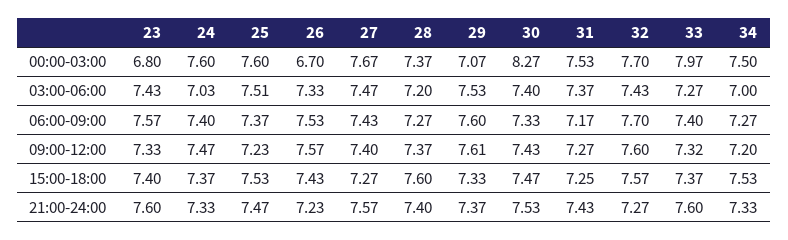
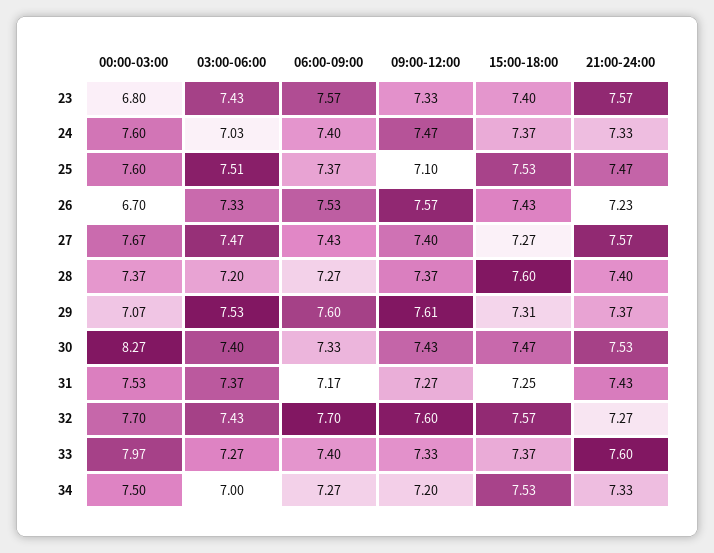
  {
    "23": {
      "00:00-03:00": 6.8,
      "03:00-06:00": 7.43,
      "06:00-09:00": 7.57,
      "09:00-12:00": 7.33,
      "15:00-18:00": 7.4,
-     "21:00-24:00": 7.6
+     "21:00-24:00": 7.57
    },
    "24": {
      "00:00-03:00": 7.6,
      "03:00-06:00": 7.03,
      "06:00-09:00": 7.4,
      "09:00-12:00": 7.47,
      "15:00-18:00": 7.37,
      "21:00-24:00": 7.33
    },
    "25": {
      "00:00-03:00": 7.6,
      "03:00-06:00": 7.51,
      "06:00-09:00": 7.37,
-     "09:00-12:00": 7.23,
+     "09:00-12:00": 7.1,
      "15:00-18:00": 7.53,
      "21:00-24:00": 7.47
    },
    "26": {
      "00:00-03:00": 6.7,
      "03:00-06:00": 7.33,
      "06:00-09:00": 7.53,
      "09:00-12:00": 7.57,
      "15:00-18:00": 7.43,
      "21:00-24:00": 7.23
    },
    "27": {
      "00:00-03:00": 7.67,
      "03:00-06:00": 7.47,
      "06:00-09:00": 7.43,
      "09:00-12:00": 7.4,
      "15:00-18:00": 7.27,
      "21:00-24:00": 7.57
    },
    "28": {
      "00:00-03:00": 7.37,
      "03:00-06:00": 7.2,
      "06:00-09:00": 7.27,
      "09:00-12:00": 7.37,
      "15:00-18:00": 7.6,
      "21:00-24:00": 7.4
    },
    "29": {
      "00:00-03:00": 7.07,
      "03:00-06:00": 7.53,
      "06:00-09:00": 7.6,
      "09:00-12:00": 7.61,
-     "15:00-18:00": 7.33,
+     "15:00-18:00": 7.31,
      "21:00-24:00": 7.37
    },
    "30": {
      "00:00-03:00": 8.27,
      "03:00-06:00": 7.4,
      "06:00-09:00": 7.33,
      "09:00-12:00": 7.43,
      "15:00-18:00": 7.47,
      "21:00-24:00": 7.53
    },
    "31": {
      "00:00-03:00": 7.53,
      "03:00-06:00": 7.37,
      "06:00-09:00": 7.17,
      "09:00-12:00": 7.27,
      "15:00-18:00": 7.25,
      "21:00-24:00": 7.43
    },
    "32": {
      "00:00-03:00": 7.7,
      "03:00-06:00": 7.43,
      "06:00-09:00": 7.7,
      "09:00-12:00": 7.6,
      "15:00-18:00": 7.57,
      "21:00-24:00": 7.27
    },
    "33": {
      "00:00-03:00": 7.97,
      "03:00-06:00": 7.27,
      "06:00-09:00": 7.4,
-     "09:00-12:00": 7.32,
+     "09:00-12:00": 7.33,
      "15:00-18:00": 7.37,
      "21:00-24:00": 7.6
    },
    "34": {
      "00:00-03:00": 7.5,
      "03:00-06:00": 7,
      "06:00-09:00": 7.27,
      "09:00-12:00": 7.2,
      "15:00-18:00": 7.53,
      "21:00-24:00": 7.33
    }
  }

